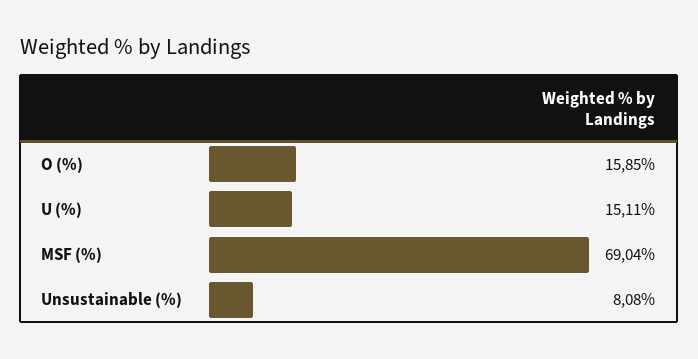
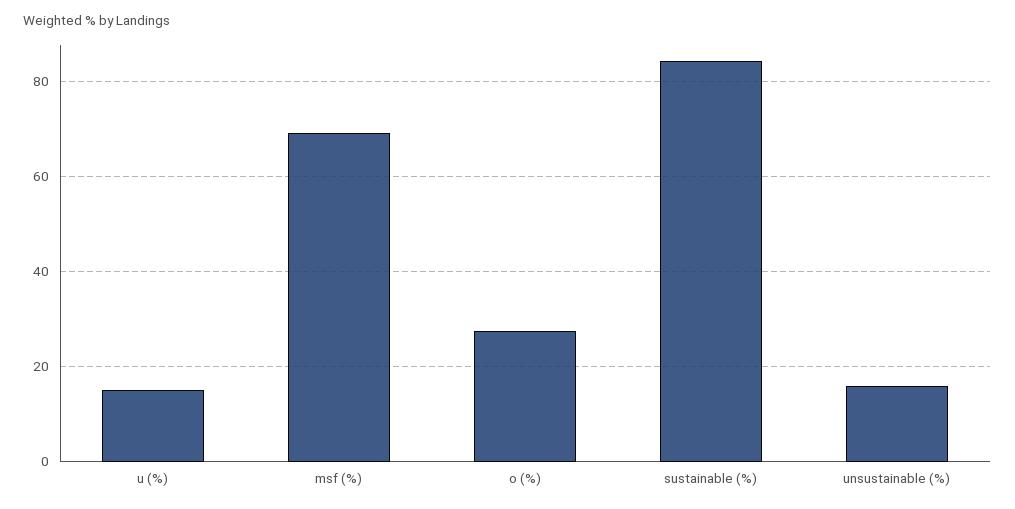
  {
-   "O (%)": 15.85,
+   "O (%)": 28,
    "U (%)": 15.11,
    "MSF (%)": 69.04,
-   "Unsustainable (%)": 8.08
+   "Unsustainable (%)": 16,
+   "sustainable (%)": 84
  }

